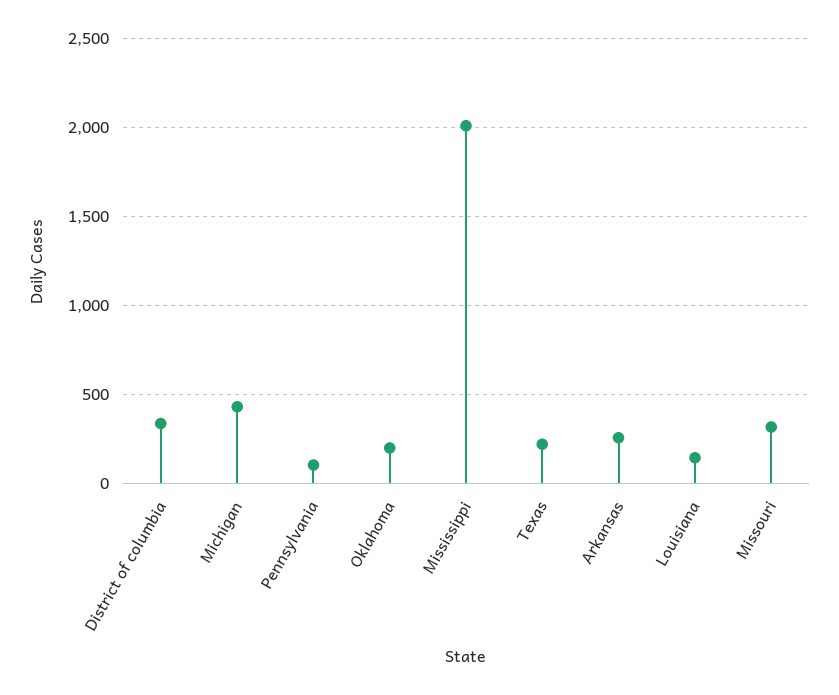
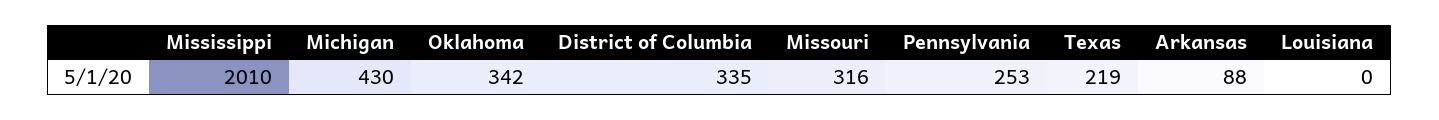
  {
    "District of columbia": 335,
    "Michigan": 430,
-   "Pennsylvania": 100,
+   "Pennsylvania": 253,
-   "Oklahoma": 200,
+   "Oklahoma": 342,
    "Mississippi": 2010,
    "Texas": 219,
-   "Arkansas": 250,
+   "Arkansas": 88,
-   "Louisiana": 150,
+   "Louisiana": 0,
    "Missouri": 316
  }

